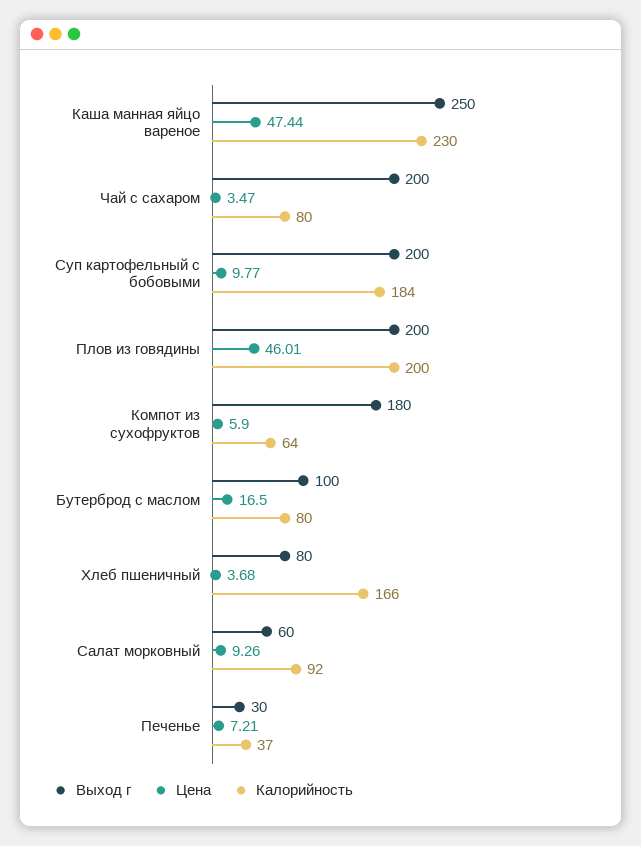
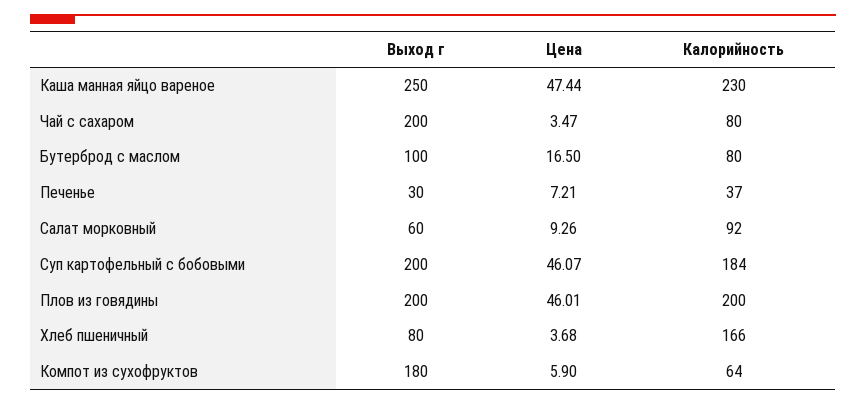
  {
    "Выход г": {
      "Каша манная яйцо вареное": 250,
      "Чай с сахаром": 200,
      "Суп картофельный с бобовыми": 200,
      "Плов из говядины": 200,
      "Компот из сухофруктов": 180,
      "Бутерброд с маслом": 100,
      "Хлеб пшеничный": 80,
      "Салат морковный": 60,
      "Печенье": 30
    },
    "Цена": {
      "Каша манная яйцо вареное": 47.44,
      "Чай с сахаром": 3.47,
-     "Суп картофельный с бобовыми": 9.77,
+     "Суп картофельный с бобовыми": 46.07,
      "Плов из говядины": 46.01,
      "Компот из сухофруктов": 5.9,
      "Бутерброд с маслом": 16.5,
      "Хлеб пшеничный": 3.68,
      "Салат морковный": 9.26,
      "Печенье": 7.21
    },
    "Калорийность": {
      "Каша манная яйцо вареное": 230,
      "Чай с сахаром": 80,
      "Суп картофельный с бобовыми": 184,
      "Плов из говядины": 200,
      "Компот из сухофруктов": 64,
      "Бутерброд с маслом": 80,
      "Хлеб пшеничный": 166,
      "Салат морковный": 92,
      "Печенье": 37
    }
  }

